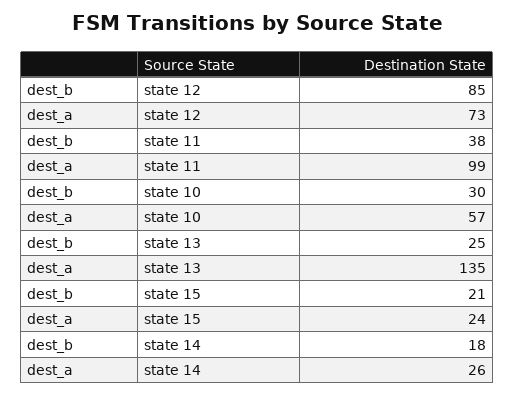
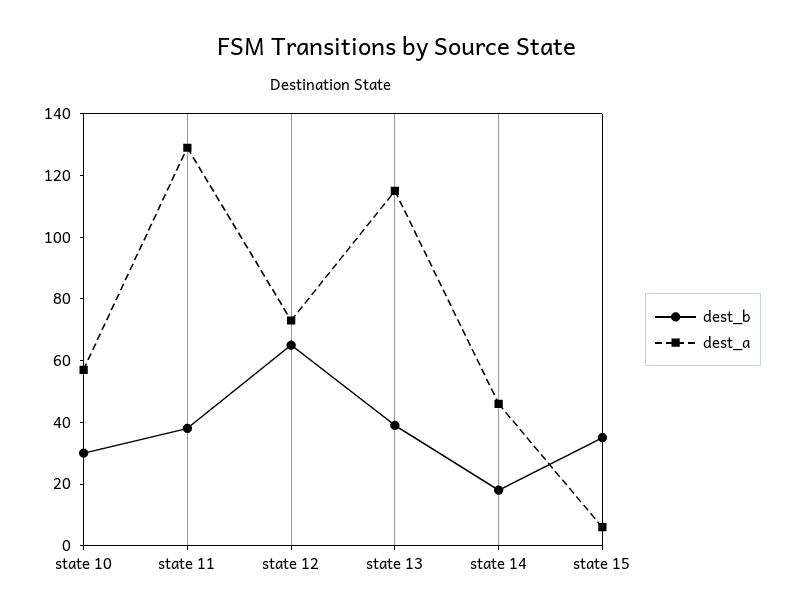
  {
    "dest_b": {
-     "state 12": 85,
+     "state 12": 65,
      "state 11": 38,
      "state 10": 30,
-     "state 13": 25,
+     "state 13": 40,
-     "state 15": 21,
+     "state 15": 35,
      "state 14": 18
    },
    "dest_a": {
      "state 12": 73,
-     "state 11": 99,
+     "state 11": 130,
      "state 10": 57,
-     "state 13": 135,
+     "state 13": 115,
-     "state 15": 24,
+     "state 15": 5,
-     "state 14": 26
+     "state 14": 45
    }
  }

